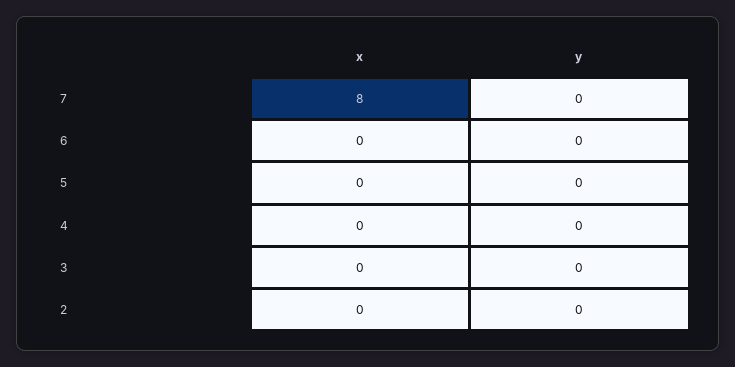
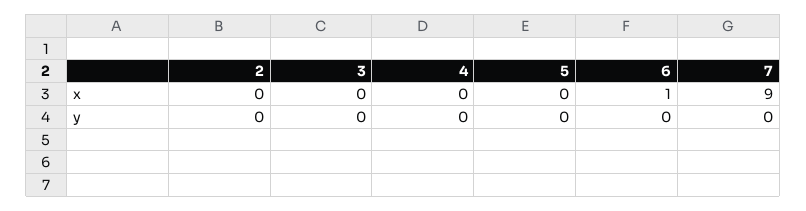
  {
    "x": {
-     "7": 8,
+     "7": 9,
-     "6": 0,
+     "6": 1,
      "5": 0,
      "4": 0,
      "3": 0,
      "2": 0
    },
    "y": {
      "7": 0,
      "6": 0,
      "5": 0,
      "4": 0,
      "3": 0,
      "2": 0
    }
  }

